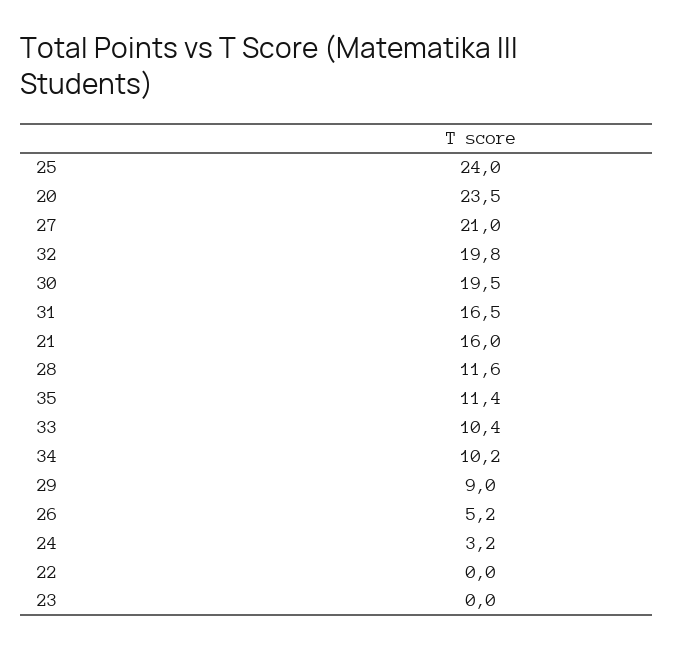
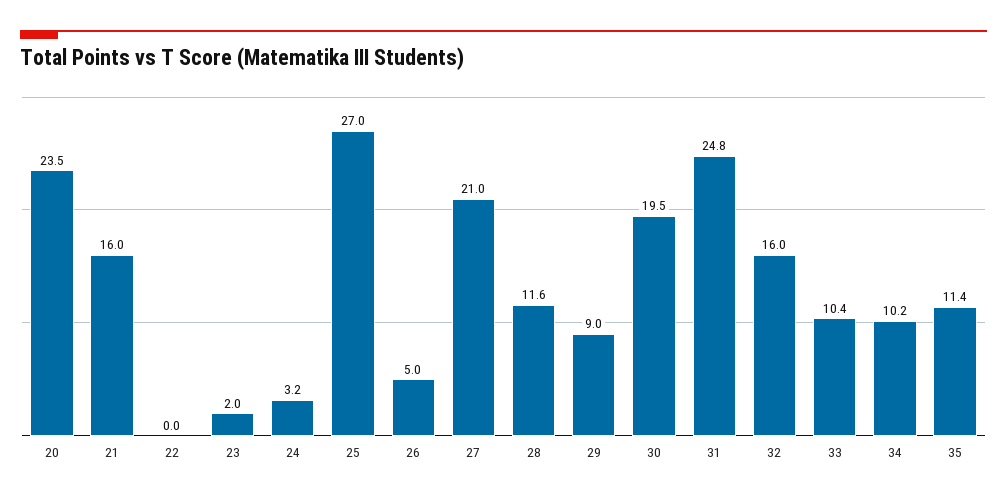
  {
-   "25": 24,
+   "25": 27,
    "20": 23.5,
    "27": 21,
-   "32": 19.8,
+   "32": 16,
    "30": 19.5,
-   "31": 16.5,
+   "31": 24.8,
    "21": 16,
    "28": 11.6,
    "35": 11.4,
    "33": 10.4,
    "34": 10.2,
    "29": 9,
-   "26": 5.2,
+   "26": 5,
    "24": 3.2,
    "22": 0,
-   "23": 0
+   "23": 2
  }

